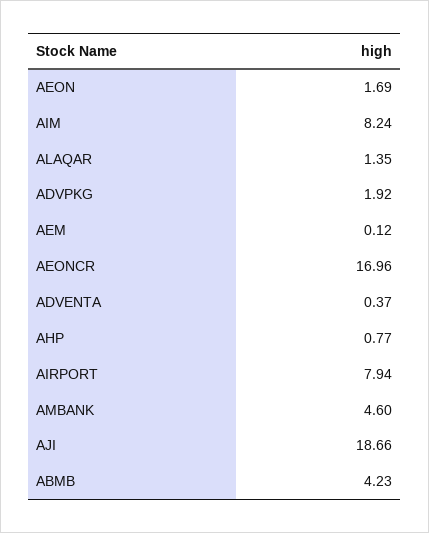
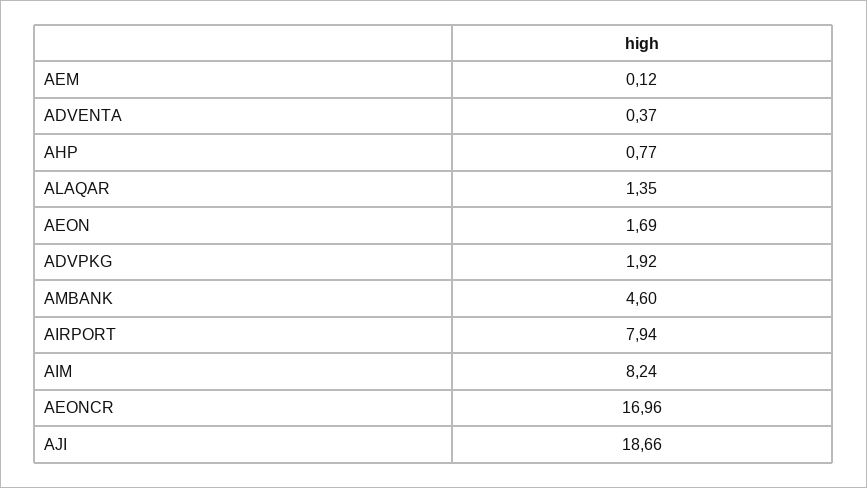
  {
    "AEON": 1.69,
    "AIM": 8.24,
    "ALAQAR": 1.35,
    "ADVPKG": 1.92,
    "AEM": 0.12,
    "AEONCR": 16.96,
    "ADVENTA": 0.37,
    "AHP": 0.77,
    "AIRPORT": 7.94,
    "AMBANK": 4.6,
-   "AJI": 18.66,
+   "AJI": 18.66
-   "ABMB": 4.23
  }

